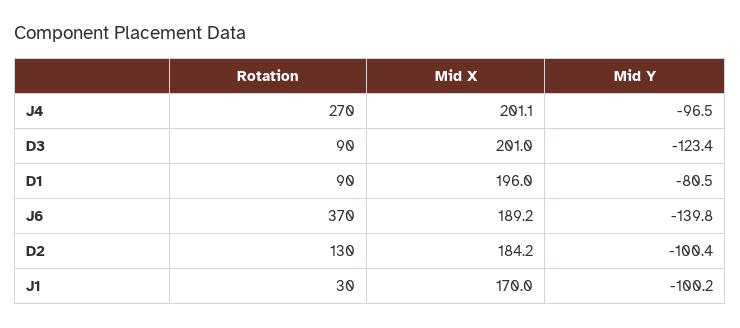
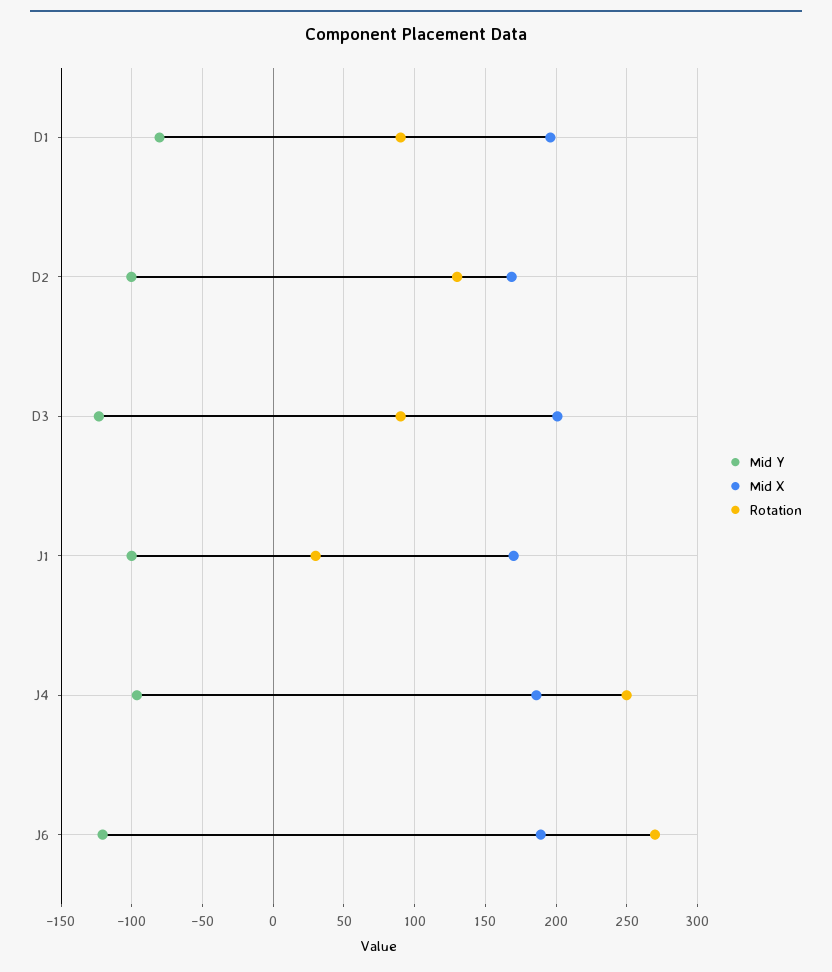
  {
    "Rotation": {
-     "J4": 270,
+     "J4": 250,
      "D3": 90,
      "D1": 90,
-     "J6": 370,
+     "J6": 270,
      "D2": 130,
      "J1": 30
    },
    "Mid X": {
-     "J4": 201.1,
+     "J4": 185,
      "D3": 201,
      "D1": 196,
      "J6": 189.2,
-     "D2": 184.2,
+     "D2": 170,
      "J1": 170
    },
    "Mid Y": {
      "J4": -96.5,
      "D3": -123.4,
      "D1": -80.5,
-     "J6": -139.8,
+     "J6": -120,
      "D2": -100.4,
      "J1": -100.2
    }
  }

